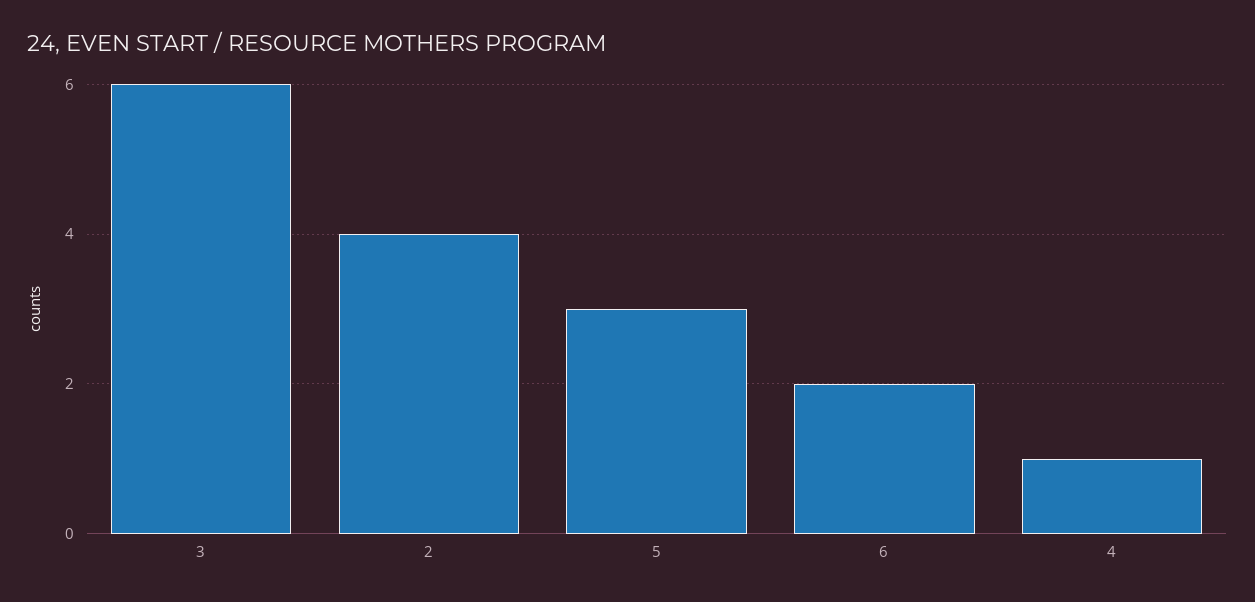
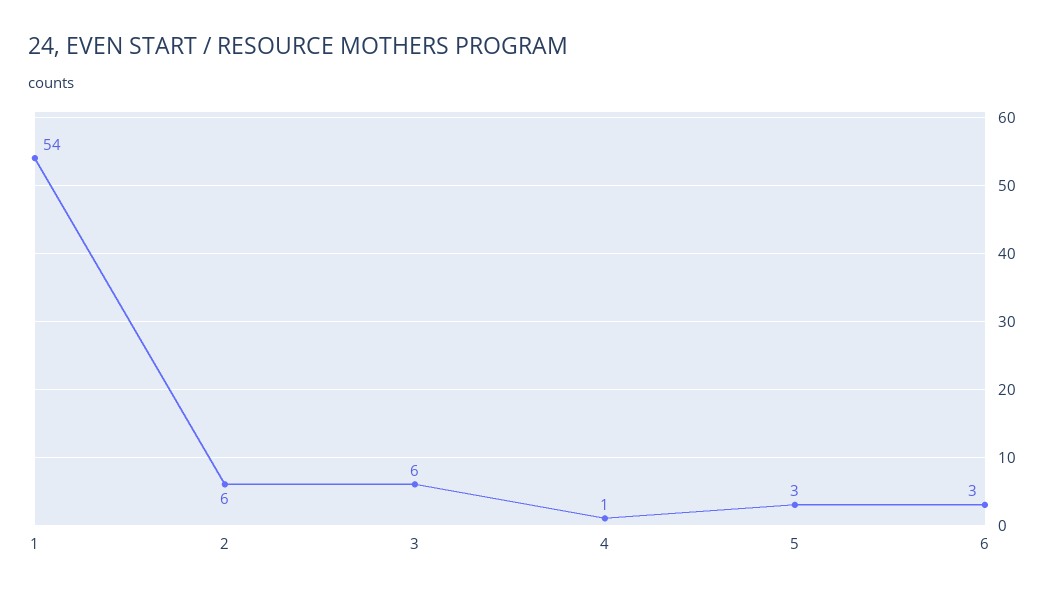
  {
    "3": 6,
-   "2": 4,
+   "2": 6,
    "5": 3,
-   "6": 2,
+   "6": 3,
-   "4": 1
+   "4": 1,
+   "1": 54
  }

